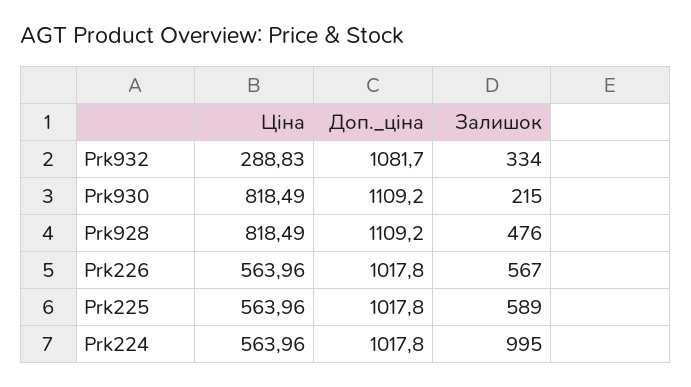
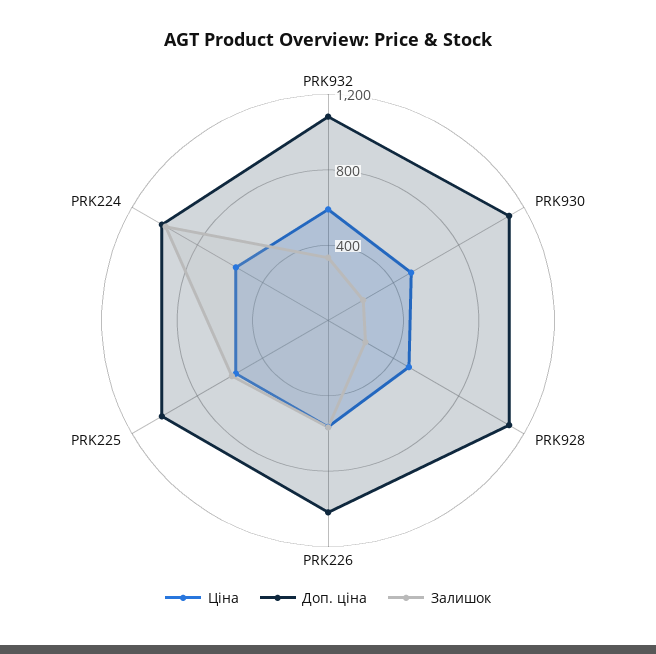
  {
    "Ціна": {
-     "Prk932": 288.83,
+     "Prk932": 600,
-     "Prk930": 818.49,
+     "Prk930": 500,
-     "Prk928": 818.49,
+     "Prk928": 500,
      "Prk226": 563.96,
      "Prk225": 563.96,
      "Prk224": 563.96
    },
    "Доп._ціна": {
      "Prk932": 1081.7,
      "Prk930": 1109.2,
      "Prk928": 1109.2,
      "Prk226": 1017.8,
      "Prk225": 1017.8,
      "Prk224": 1017.8
    },
    "Залишок": {
      "Prk932": 334,
      "Prk930": 215,
-     "Prk928": 476,
+     "Prk928": 200,
      "Prk226": 567,
      "Prk225": 589,
      "Prk224": 995
    }
  }

